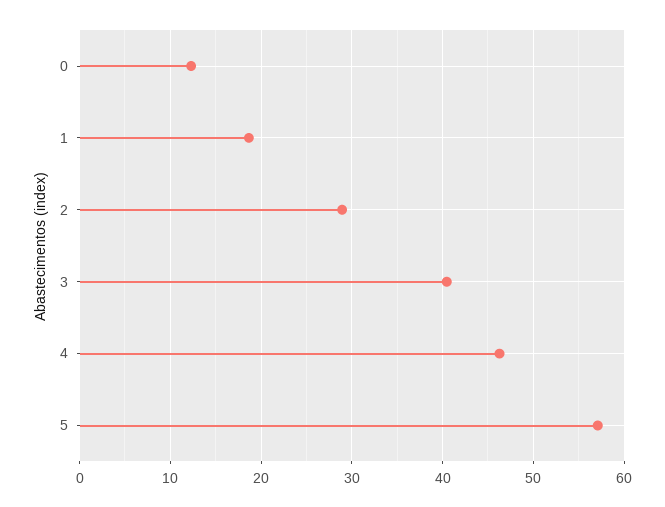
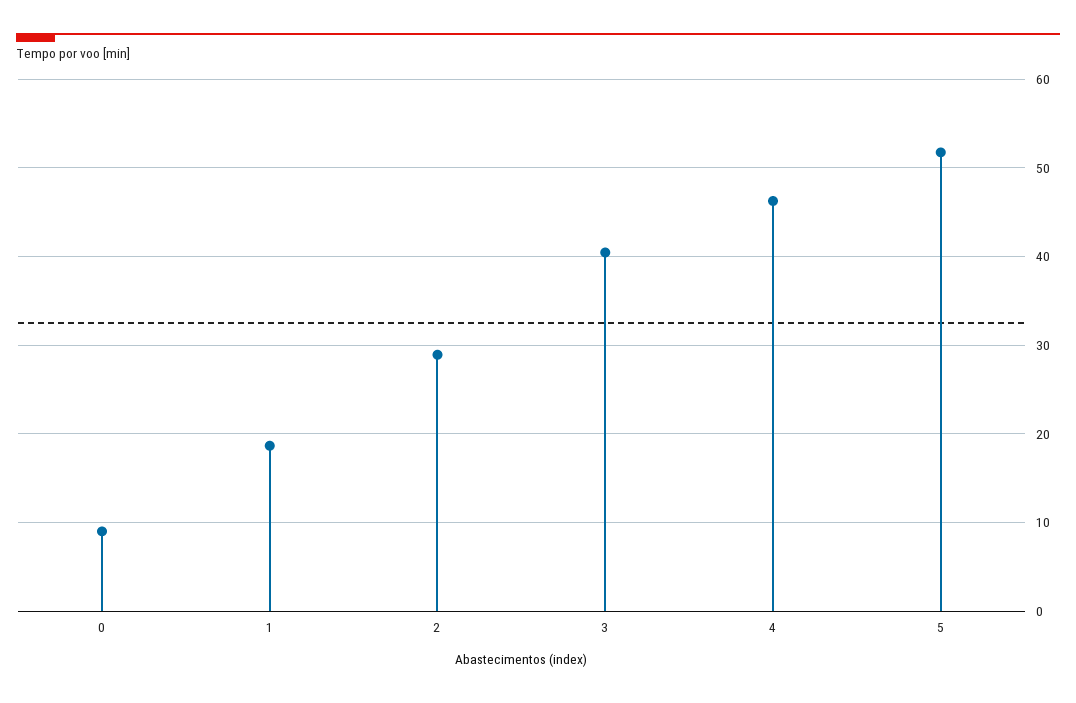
  {
-   "0": 12,
+   "0": 9,
    "1": 19,
    "2": 29,
    "3": 40,
    "4": 46,
-   "5": 57
+   "5": 52
  }

